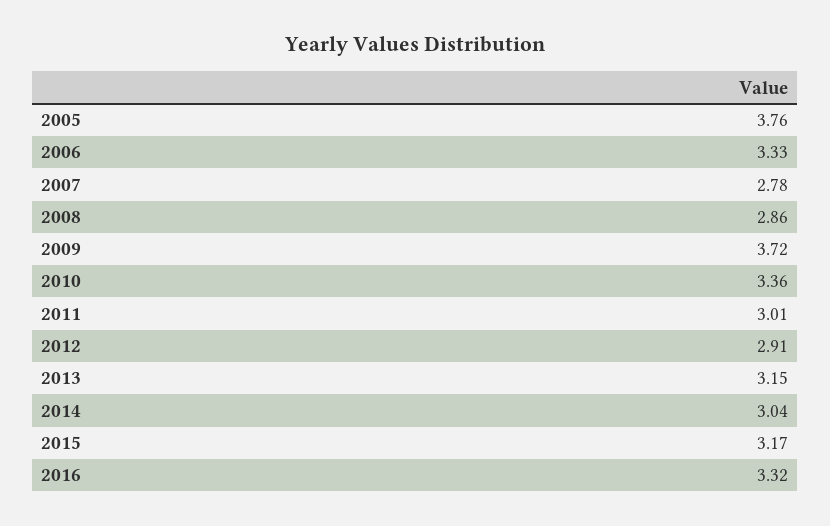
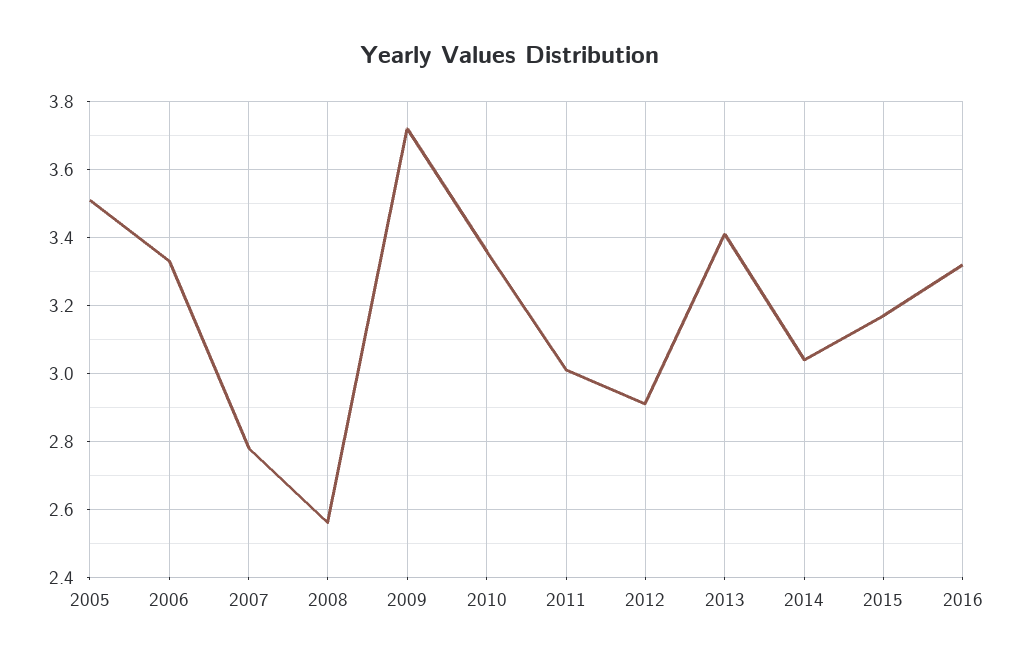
  {
-   "2005": 3.76,
+   "2005": 3.5,
    "2006": 3.33,
    "2007": 2.78,
-   "2008": 2.86,
+   "2008": 2.55,
    "2009": 3.72,
    "2010": 3.36,
    "2011": 3.01,
    "2012": 2.91,
-   "2013": 3.15,
+   "2013": 3.4,
    "2014": 3.04,
    "2015": 3.17,
    "2016": 3.32
  }

